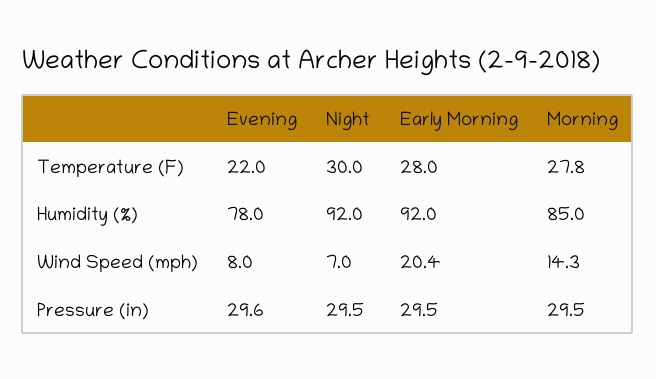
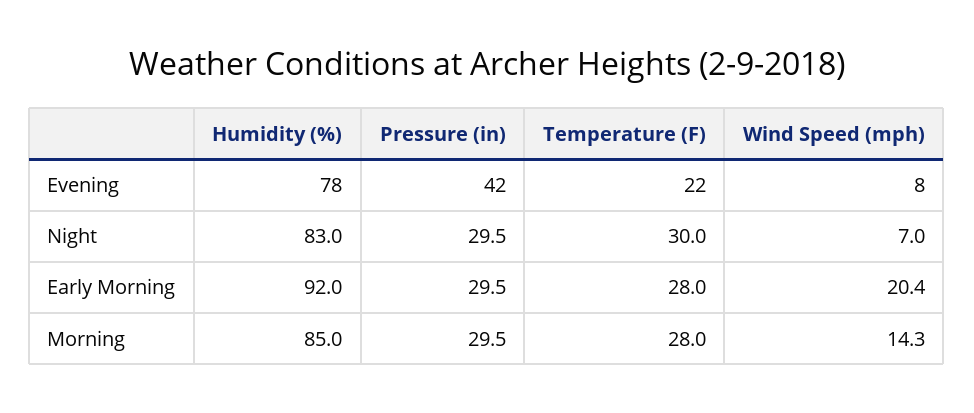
  {
    "Evening": {
      "Temperature (F)": 22,
      "Humidity (%)": 78,
      "Wind Speed (mph)": 8,
-     "Pressure (in)": 29.6
+     "Pressure (in)": 42
    },
    "Night": {
      "Temperature (F)": 30,
-     "Humidity (%)": 92,
+     "Humidity (%)": 83,
      "Wind Speed (mph)": 7,
      "Pressure (in)": 29.5
    },
    "Early Morning": {
      "Temperature (F)": 28,
      "Humidity (%)": 92,
      "Wind Speed (mph)": 20.4,
      "Pressure (in)": 29.5
    },
    "Morning": {
-     "Temperature (F)": 27.8,
+     "Temperature (F)": 28,
      "Humidity (%)": 85,
      "Wind Speed (mph)": 14.3,
      "Pressure (in)": 29.5
    }
  }

